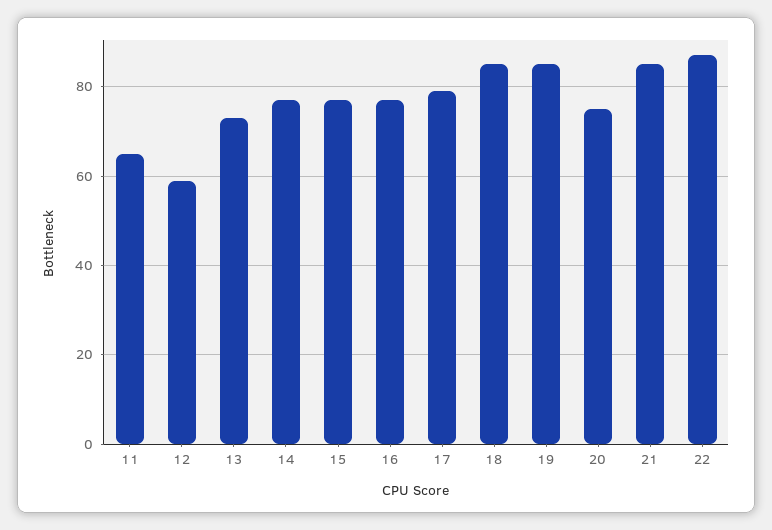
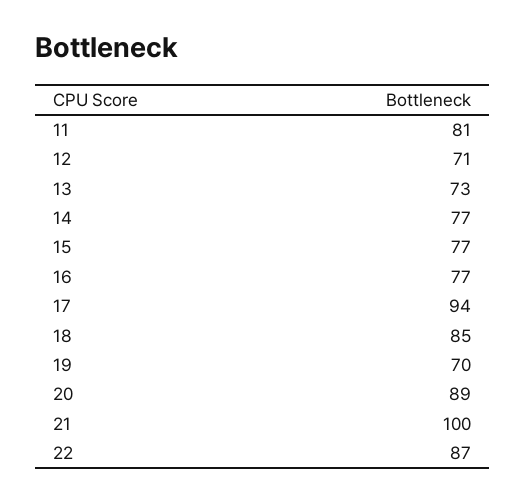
  {
-   "11": 65,
+   "11": 81,
-   "12": 60,
+   "12": 71,
    "13": 73,
    "14": 77,
    "15": 77,
    "16": 77,
-   "17": 80,
+   "17": 94,
    "18": 85,
-   "19": 85,
+   "19": 70,
-   "20": 75,
+   "20": 89,
-   "21": 85,
+   "21": 100,
    "22": 87
  }

